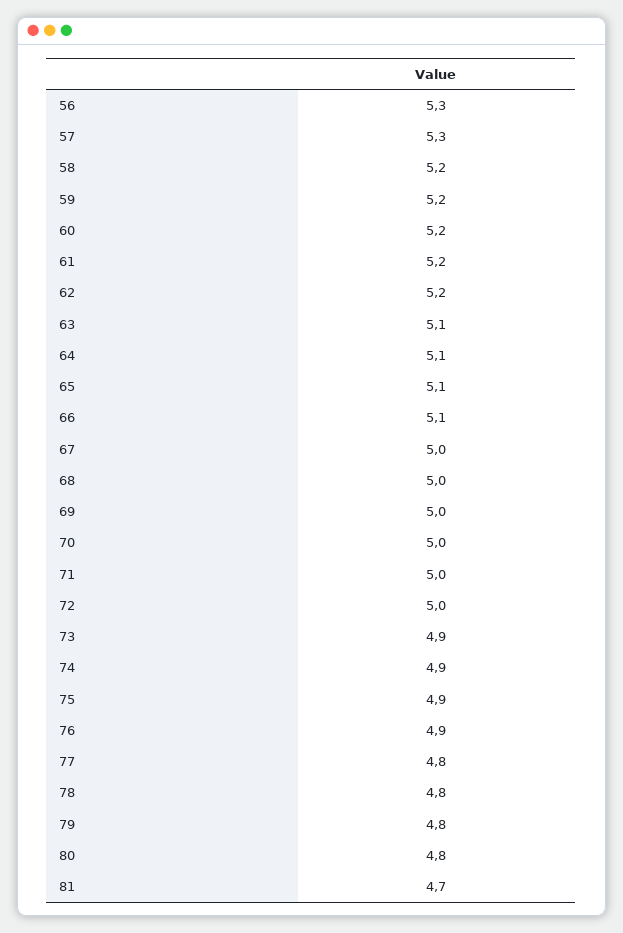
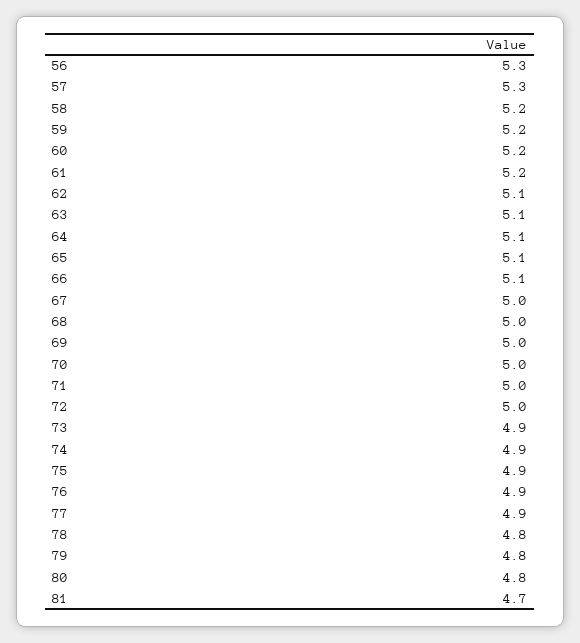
  {
    "56": 5.3,
    "57": 5.3,
    "58": 5.2,
    "59": 5.2,
    "60": 5.2,
    "61": 5.2,
-   "62": 5.2,
+   "62": 5.1,
    "63": 5.1,
    "64": 5.1,
    "65": 5.1,
    "66": 5.1,
    "67": 5,
    "68": 5,
    "69": 5,
    "70": 5,
    "71": 5,
    "72": 5,
    "73": 4.9,
    "74": 4.9,
    "75": 4.9,
    "76": 4.9,
-   "77": 4.8,
+   "77": 4.9,
    "78": 4.8,
    "79": 4.8,
    "80": 4.8,
    "81": 4.7
  }

